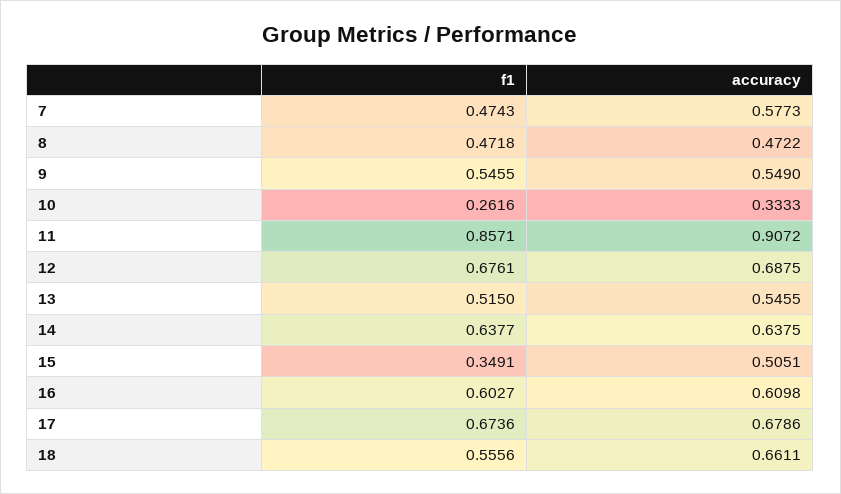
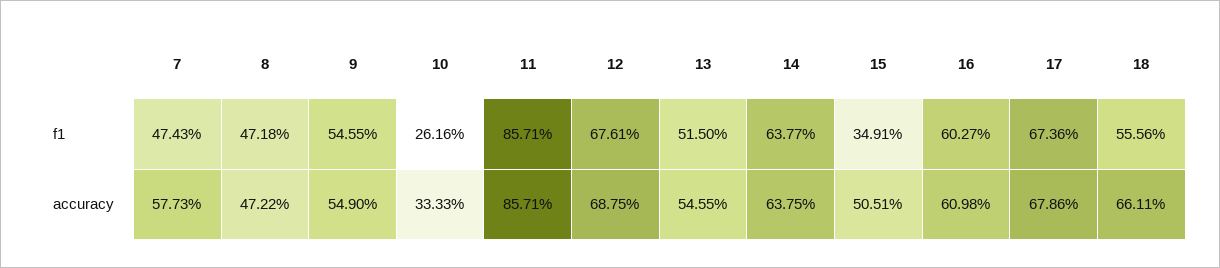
  {
    "f1": {
      "7": 0.4743,
      "8": 0.4718,
      "9": 0.5455,
      "10": 0.2616,
      "11": 0.8571,
      "12": 0.6761,
      "13": 0.515,
      "14": 0.6377,
      "15": 0.3491,
      "16": 0.6027,
      "17": 0.6736,
      "18": 0.5556
    },
    "accuracy": {
      "7": 0.5773,
      "8": 0.4722,
      "9": 0.549,
      "10": 0.3333,
-     "11": 0.9072,
+     "11": 0.8571,
      "12": 0.6875,
      "13": 0.5455,
      "14": 0.6375,
      "15": 0.5051,
      "16": 0.6098,
      "17": 0.6786,
      "18": 0.6611
    }
  }

